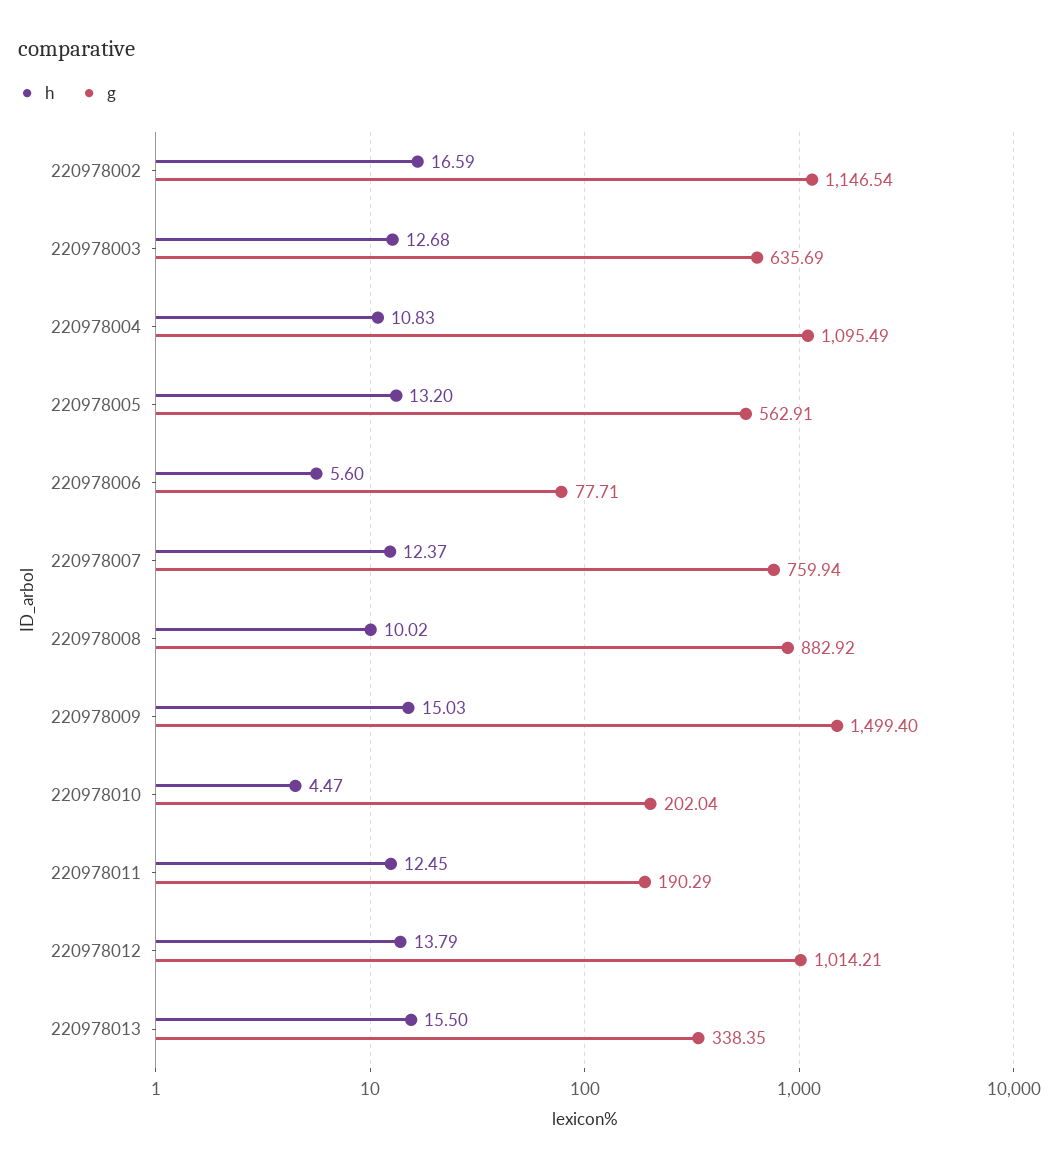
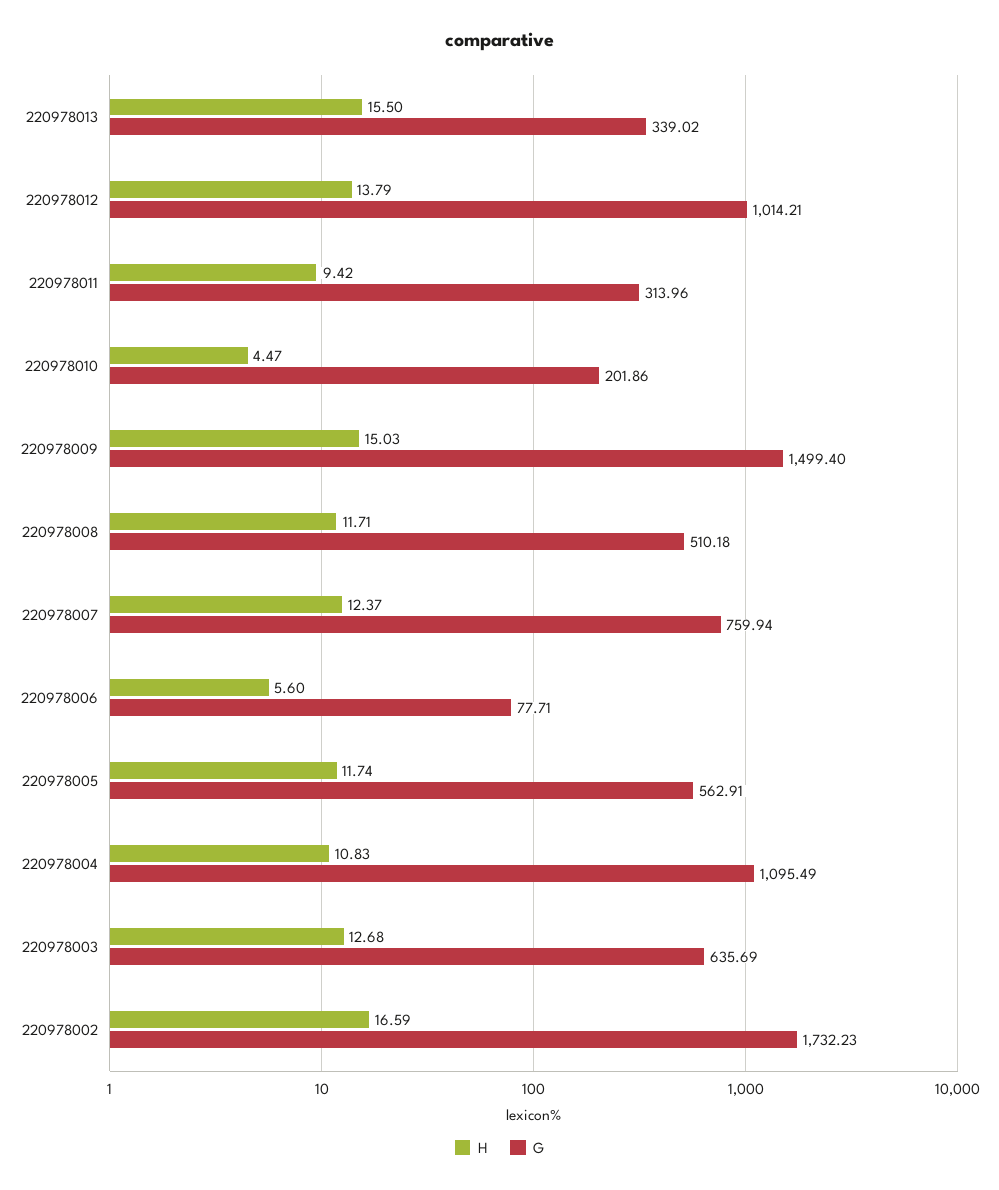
  {
    "h": {
      "220978002": 16.59,
      "220978003": 12.68,
      "220978004": 10.83,
-     "220978005": 13.2,
+     "220978005": 11.74,
      "220978006": 5.6,
      "220978007": 12.37,
-     "220978008": 10.02,
+     "220978008": 11.71,
      "220978009": 15.03,
      "220978010": 4.47,
-     "220978011": 12.45,
+     "220978011": 9.42,
      "220978012": 13.79,
      "220978013": 15.5
    },
    "g": {
-     "220978002": 1146.54,
+     "220978002": 1732.23,
      "220978003": 635.69,
      "220978004": 1095.49,
      "220978005": 562.91,
      "220978006": 77.71,
      "220978007": 759.94,
-     "220978008": 882.92,
+     "220978008": 510.18,
      "220978009": 1499.4,
-     "220978010": 202.04,
+     "220978010": 201.86,
-     "220978011": 190.29,
+     "220978011": 313.96,
      "220978012": 1014.21,
-     "220978013": 338.35
+     "220978013": 339.02
    }
  }

